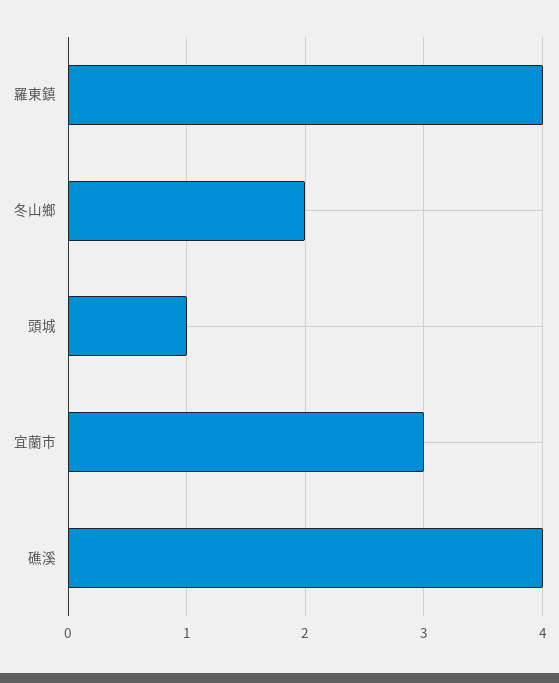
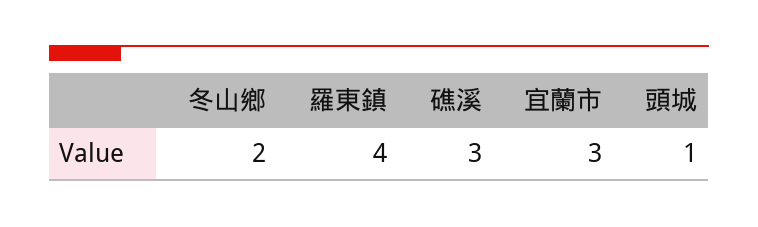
  {
    "羅東鎮": 4,
    "冬山鄉": 2,
    "頭城": 1,
    "宜蘭市": 3,
-   "礁溪": 4
+   "礁溪": 3
  }

